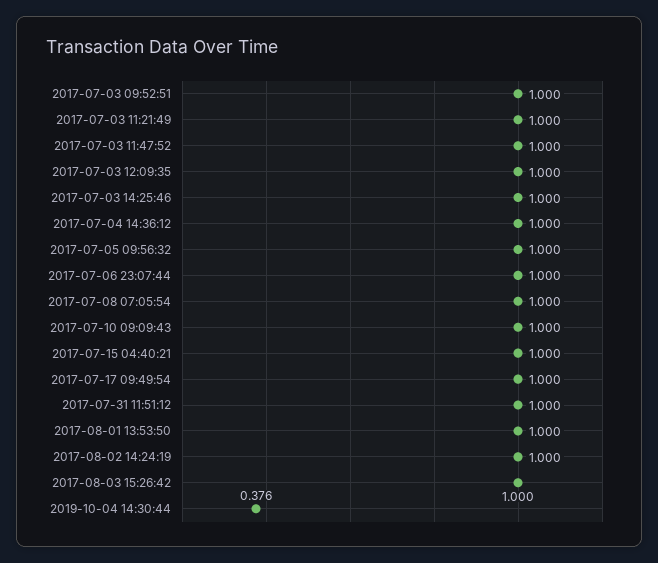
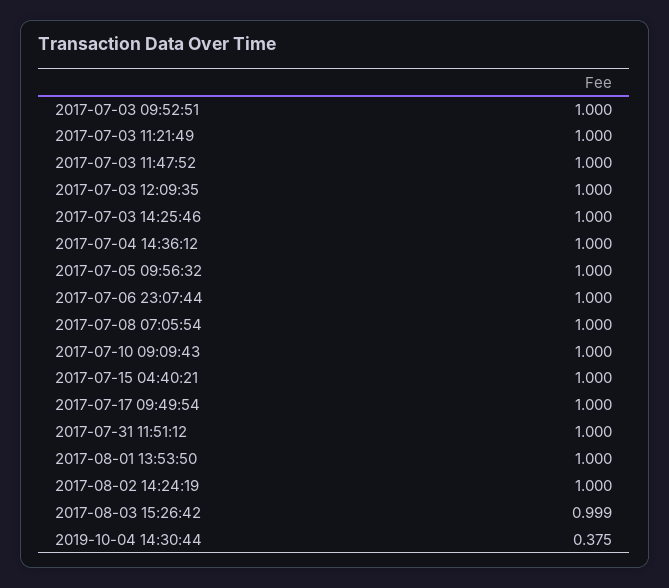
  {
    "2017-07-03 09:52:51": 1,
    "2017-07-03 11:21:49": 1,
    "2017-07-03 11:47:52": 1,
    "2017-07-03 12:09:35": 1,
    "2017-07-03 14:25:46": 1,
    "2017-07-04 14:36:12": 1,
    "2017-07-05 09:56:32": 1,
    "2017-07-06 23:07:44": 1,
    "2017-07-08 07:05:54": 1,
    "2017-07-10 09:09:43": 1,
    "2017-07-15 04:40:21": 1,
    "2017-07-17 09:49:54": 1,
    "2017-07-31 11:51:12": 1,
    "2017-08-01 13:53:50": 1,
    "2017-08-02 14:24:19": 1,
-   "2017-08-03 15:26:42": 1,
+   "2017-08-03 15:26:42": 0.999,
-   "2019-10-04 14:30:44": 0.376
+   "2019-10-04 14:30:44": 0.375
  }

